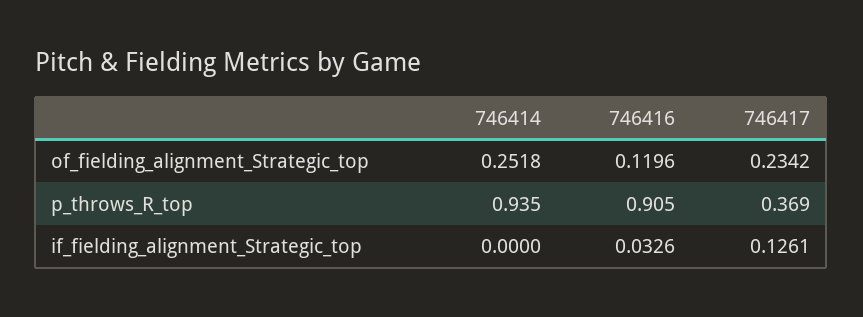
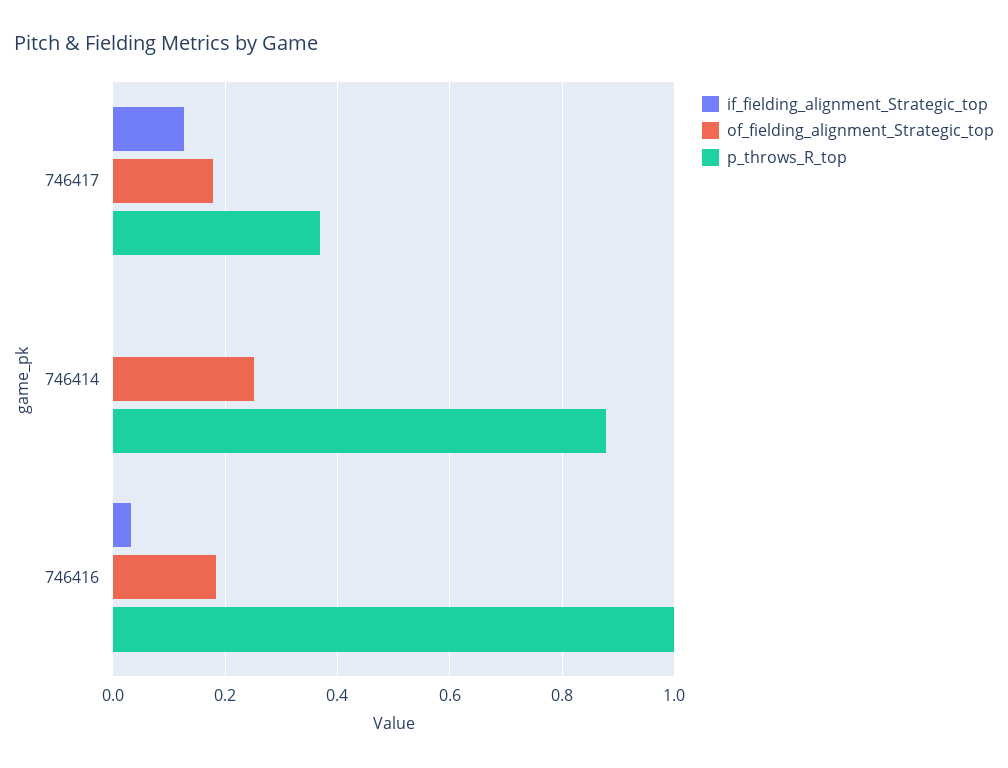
  {
    "of_fielding_alignment_Strategic_top": {
      "746414": 0.2518,
-     "746416": 0.1196,
+     "746416": 0.18,
-     "746417": 0.2342
+     "746417": 0.18
    },
    "p_throws_R_top": {
-     "746414": 0.935,
+     "746414": 0.88,
-     "746416": 0.905,
+     "746416": 1,
      "746417": 0.369
    },
    "if_fielding_alignment_Strategic_top": {
      "746414": 0,
      "746416": 0.0326,
      "746417": 0.1261
    }
  }

